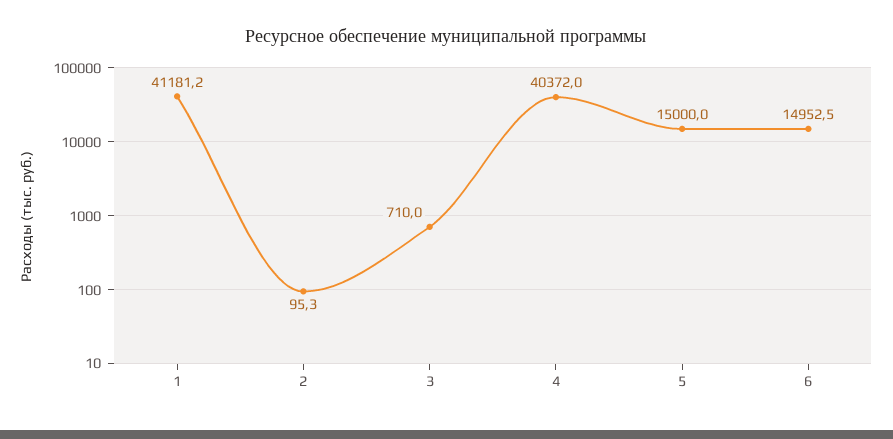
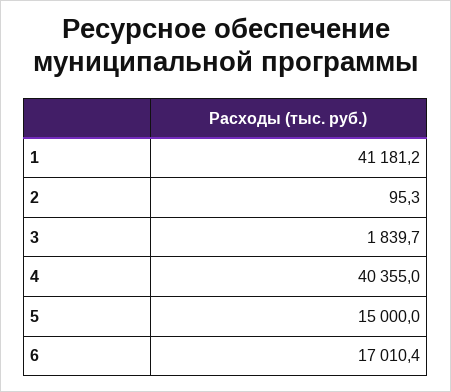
  {
    "1": 41181.2,
    "2": 95.3,
-   "3": 710,
+   "3": 1839.7,
-   "4": 40372,
+   "4": 40355,
    "5": 15000,
-   "6": 14952.5
+   "6": 17010.4
  }

